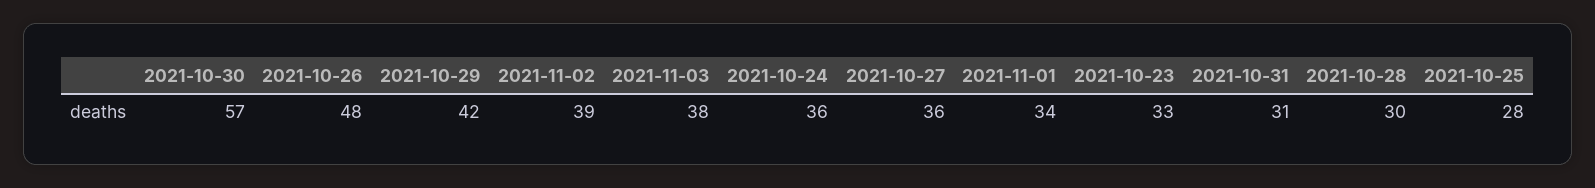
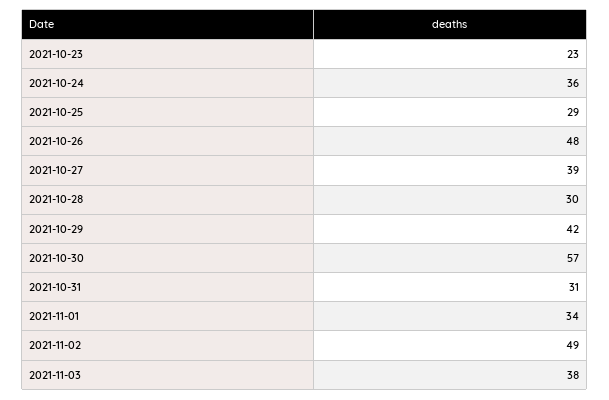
  {
    "2021-10-30": 57,
    "2021-10-26": 48,
    "2021-10-29": 42,
-   "2021-11-02": 39,
+   "2021-11-02": 49,
    "2021-11-03": 38,
    "2021-10-24": 36,
-   "2021-10-27": 36,
+   "2021-10-27": 39,
    "2021-11-01": 34,
-   "2021-10-23": 33,
+   "2021-10-23": 23,
    "2021-10-31": 31,
    "2021-10-28": 30,
-   "2021-10-25": 28
+   "2021-10-25": 29
  }

